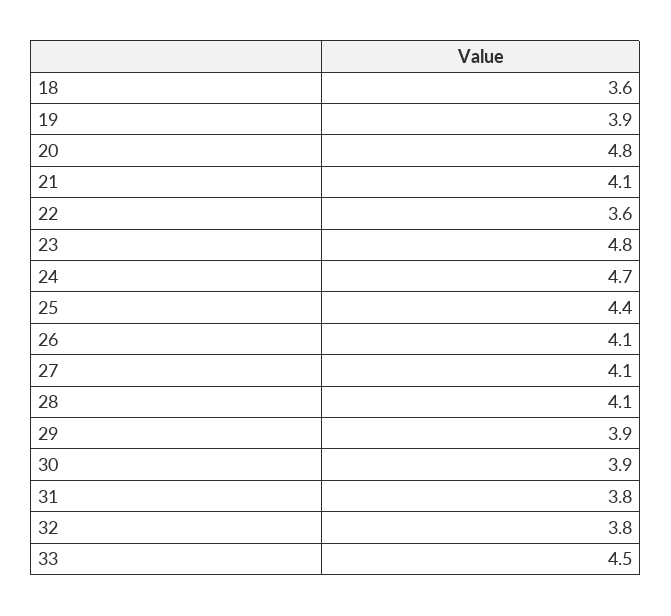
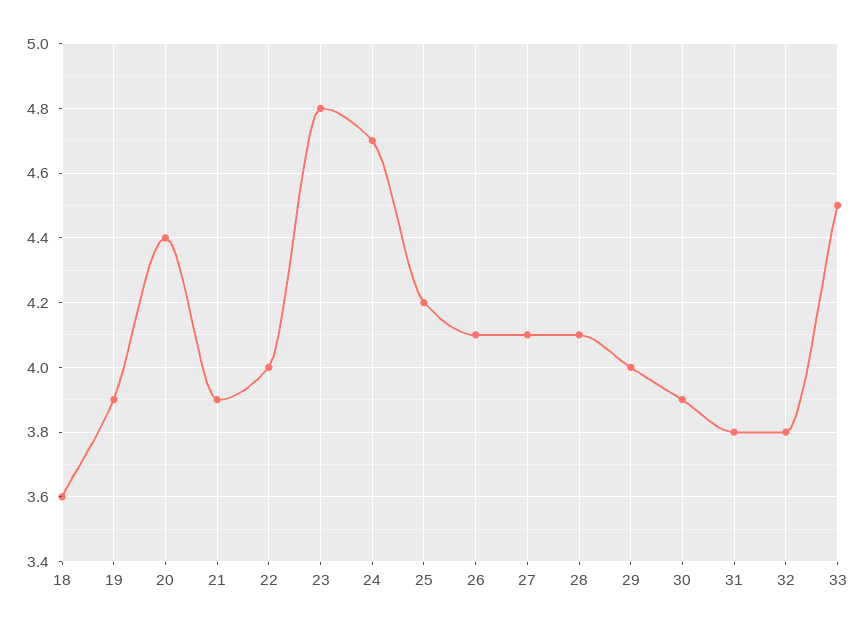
  {
    "18": 3.6,
    "19": 3.9,
-   "20": 4.8,
+   "20": 4.4,
-   "21": 4.1,
+   "21": 3.9,
-   "22": 3.6,
+   "22": 4,
    "23": 4.8,
    "24": 4.7,
-   "25": 4.4,
+   "25": 4.2,
    "26": 4.1,
    "27": 4.1,
    "28": 4.1,
-   "29": 3.9,
+   "29": 4,
    "30": 3.9,
    "31": 3.8,
    "32": 3.8,
    "33": 4.5
  }

